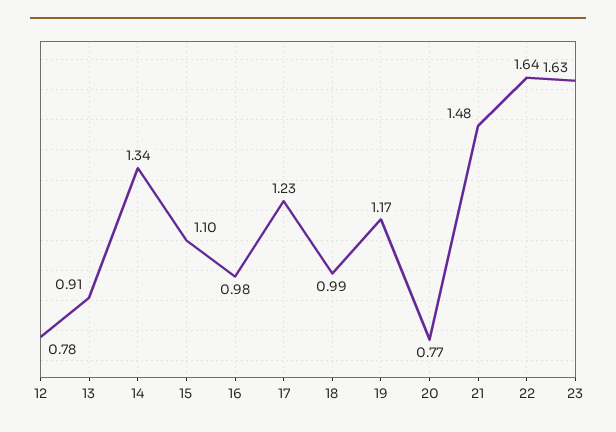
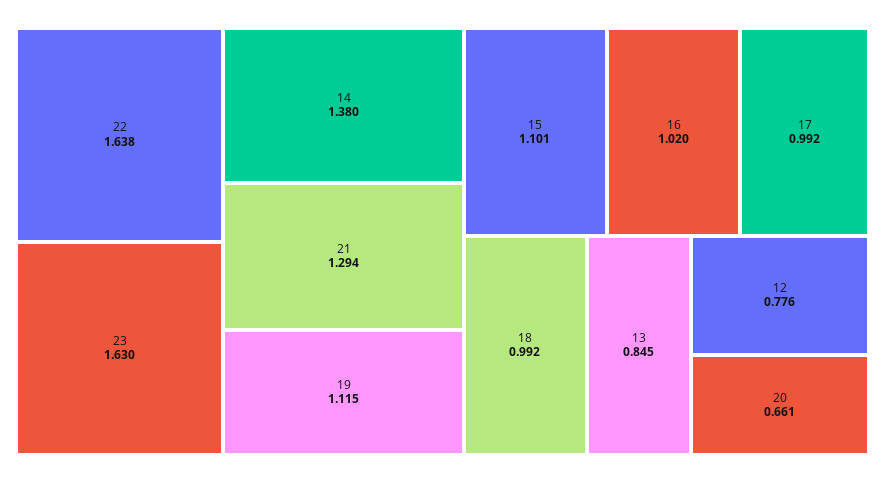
  {
    "12": 0.776,
-   "13": 0.91,
+   "13": 0.845,
-   "14": 1.34,
+   "14": 1.38,
    "15": 1.101,
-   "16": 0.98,
+   "16": 1.02,
-   "17": 1.23,
+   "17": 0.992,
    "18": 0.992,
-   "19": 1.17,
+   "19": 1.115,
-   "20": 0.77,
+   "20": 0.661,
-   "21": 1.48,
+   "21": 1.294,
    "22": 1.638,
    "23": 1.63
  }

